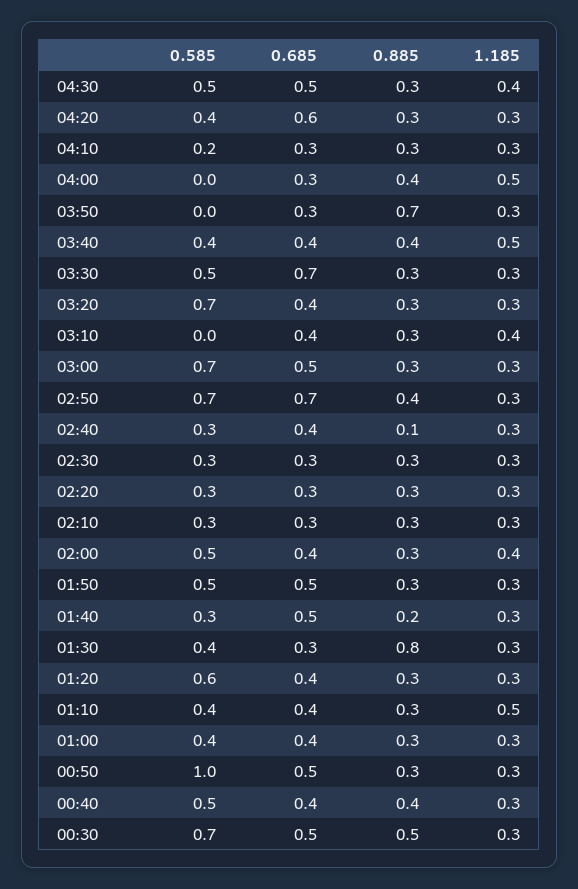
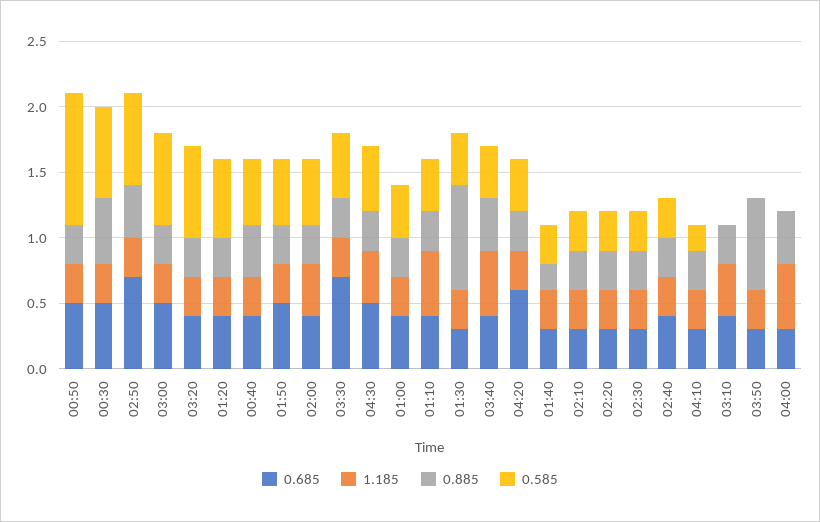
  {
    "0.585": {
      "04:30": 0.5,
      "04:20": 0.4,
      "04:10": 0.2,
      "04:00": 0,
      "03:50": 0,
      "03:40": 0.4,
      "03:30": 0.5,
      "03:20": 0.7,
      "03:10": 0,
      "03:00": 0.7,
      "02:50": 0.7,
      "02:40": 0.3,
      "02:30": 0.3,
      "02:20": 0.3,
      "02:10": 0.3,
      "02:00": 0.5,
      "01:50": 0.5,
      "01:40": 0.3,
      "01:30": 0.4,
      "01:20": 0.6,
      "01:10": 0.4,
      "01:00": 0.4,
      "00:50": 1,
      "00:40": 0.5,
      "00:30": 0.7
    },
    "0.685": {
      "04:30": 0.5,
      "04:20": 0.6,
      "04:10": 0.3,
      "04:00": 0.3,
      "03:50": 0.3,
      "03:40": 0.4,
      "03:30": 0.7,
      "03:20": 0.4,
      "03:10": 0.4,
      "03:00": 0.5,
      "02:50": 0.7,
      "02:40": 0.4,
      "02:30": 0.3,
      "02:20": 0.3,
      "02:10": 0.3,
      "02:00": 0.4,
      "01:50": 0.5,
-     "01:40": 0.5,
+     "01:40": 0.3,
      "01:30": 0.3,
      "01:20": 0.4,
      "01:10": 0.4,
      "01:00": 0.4,
      "00:50": 0.5,
      "00:40": 0.4,
      "00:30": 0.5
    },
    "0.885": {
      "04:30": 0.3,
      "04:20": 0.3,
      "04:10": 0.3,
      "04:00": 0.4,
      "03:50": 0.7,
      "03:40": 0.4,
      "03:30": 0.3,
      "03:20": 0.3,
      "03:10": 0.3,
      "03:00": 0.3,
      "02:50": 0.4,
-     "02:40": 0.1,
+     "02:40": 0.3,
      "02:30": 0.3,
      "02:20": 0.3,
      "02:10": 0.3,
      "02:00": 0.3,
      "01:50": 0.3,
      "01:40": 0.2,
      "01:30": 0.8,
      "01:20": 0.3,
      "01:10": 0.3,
      "01:00": 0.3,
      "00:50": 0.3,
      "00:40": 0.4,
      "00:30": 0.5
    },
    "1.185": {
      "04:30": 0.4,
      "04:20": 0.3,
      "04:10": 0.3,
      "04:00": 0.5,
      "03:50": 0.3,
      "03:40": 0.5,
      "03:30": 0.3,
      "03:20": 0.3,
      "03:10": 0.4,
      "03:00": 0.3,
      "02:50": 0.3,
      "02:40": 0.3,
      "02:30": 0.3,
      "02:20": 0.3,
      "02:10": 0.3,
      "02:00": 0.4,
      "01:50": 0.3,
      "01:40": 0.3,
      "01:30": 0.3,
      "01:20": 0.3,
      "01:10": 0.5,
      "01:00": 0.3,
      "00:50": 0.3,
      "00:40": 0.3,
      "00:30": 0.3
    }
  }

